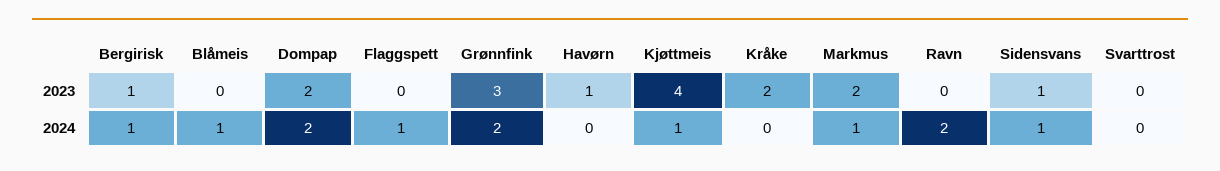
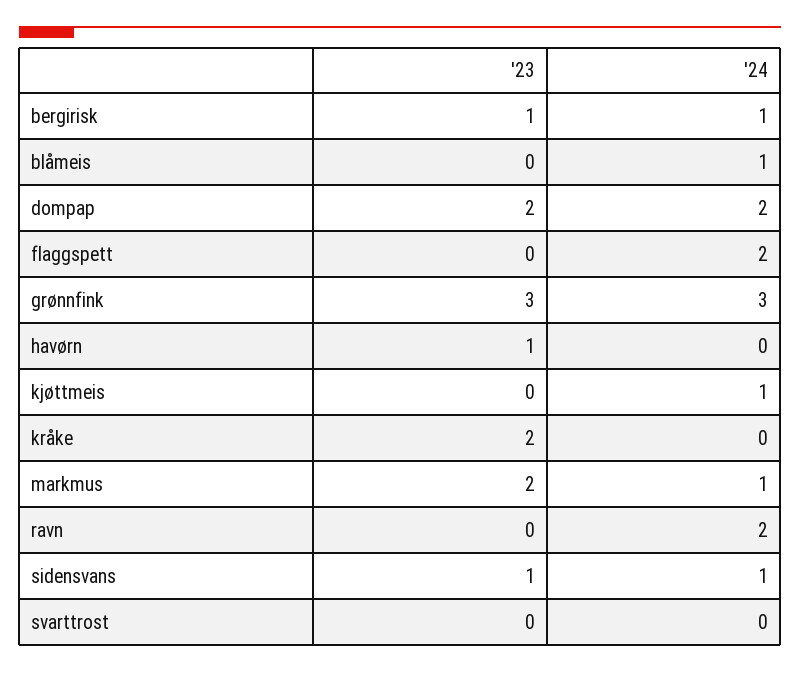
  {
    "Bergirisk": {
      "2023": 1,
      "2024": 1
    },
    "Blåmeis": {
      "2023": 0,
      "2024": 1
    },
    "Dompap": {
      "2023": 2,
      "2024": 2
    },
    "Flaggspett": {
      "2023": 0,
-     "2024": 1
+     "2024": 2
    },
    "Grønnfink": {
      "2023": 3,
-     "2024": 2
+     "2024": 3
    },
    "Havørn": {
      "2023": 1,
      "2024": 0
    },
    "Kjøttmeis": {
-     "2023": 4,
+     "2023": 0,
      "2024": 1
    },
    "Kråke": {
      "2023": 2,
      "2024": 0
    },
    "Markmus": {
      "2023": 2,
      "2024": 1
    },
    "Ravn": {
      "2023": 0,
      "2024": 2
    },
    "Sidensvans": {
      "2023": 1,
      "2024": 1
    },
    "Svarttrost": {
      "2023": 0,
      "2024": 0
    }
  }

